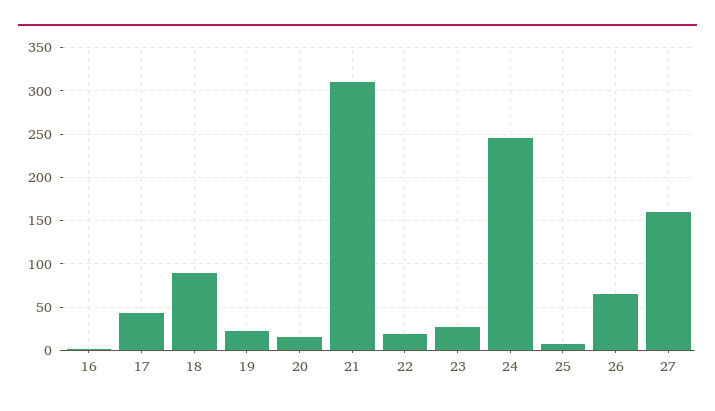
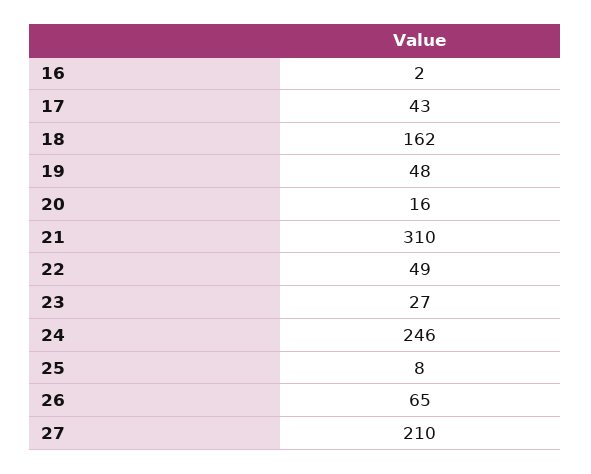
  {
    "16": 2,
    "17": 43,
-   "18": 90,
+   "18": 162,
-   "19": 20,
+   "19": 48,
    "20": 16,
    "21": 310,
-   "22": 20,
+   "22": 49,
    "23": 27,
    "24": 246,
    "25": 8,
    "26": 65,
-   "27": 160
+   "27": 210
  }

